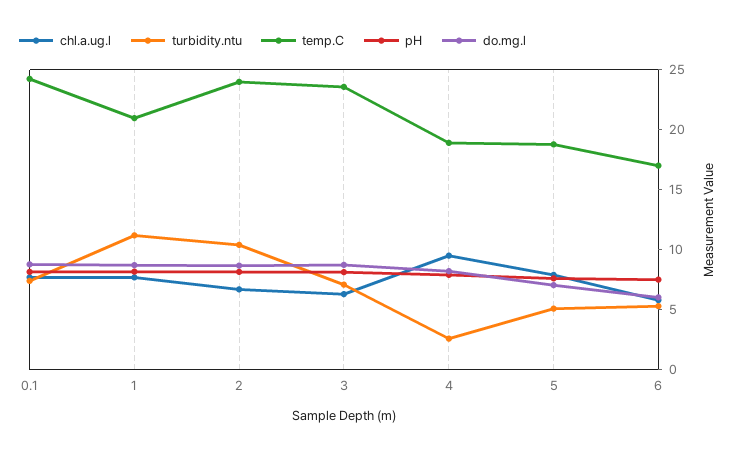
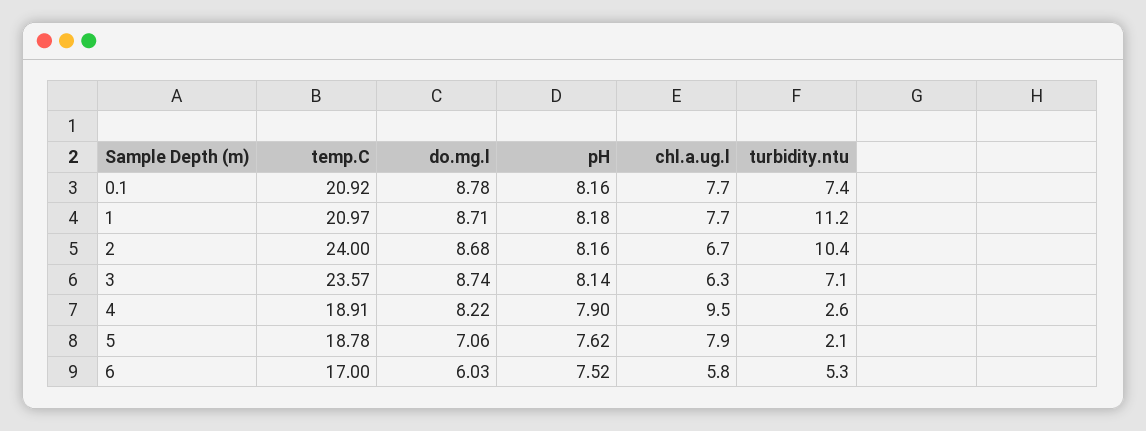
  {
    "chl.a.ug.l": {
      "0.1": 7.7,
      "1": 7.7,
      "2": 6.7,
      "3": 6.3,
      "4": 9.5,
      "5": 7.9,
      "6": 5.8
    },
    "turbidity.ntu": {
      "0.1": 7.4,
      "1": 11.2,
      "2": 10.4,
      "3": 7.1,
      "4": 2.6,
-     "5": 5,
+     "5": 2.1,
      "6": 5.3
    },
    "temp.C": {
-     "0.1": 24,
+     "0.1": 20.92,
      "1": 20.97,
      "2": 24,
      "3": 23.57,
      "4": 18.91,
      "5": 18.78,
      "6": 17
    },
    "pH": {
      "0.1": 8.16,
      "1": 8.18,
      "2": 8.16,
      "3": 8.14,
      "4": 7.9,
      "5": 7.62,
      "6": 7.52
    },
    "do.mg.l": {
      "0.1": 8.78,
      "1": 8.71,
      "2": 8.68,
      "3": 8.74,
      "4": 8.22,
      "5": 7.06,
      "6": 6.03
    }
  }

